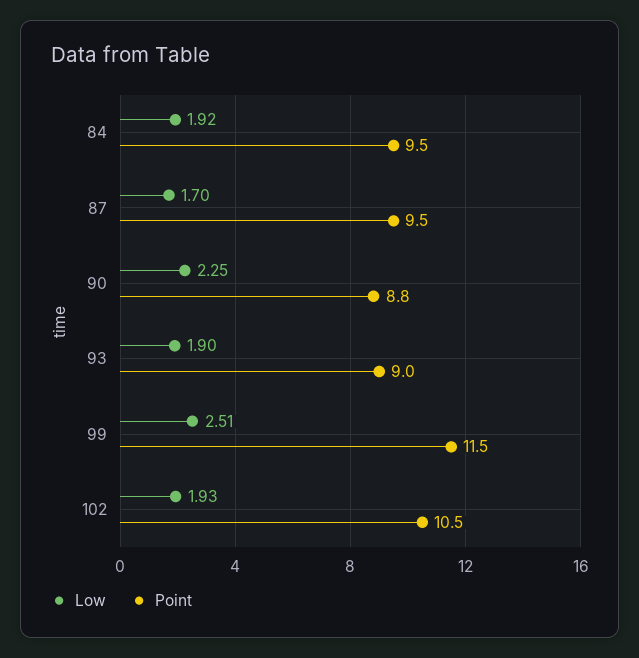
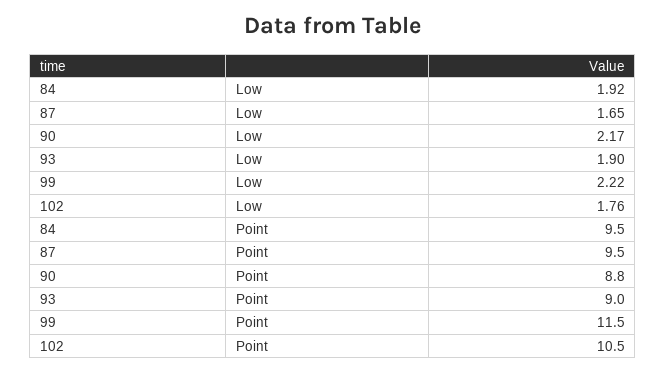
  {
    "Low": {
      "84": 1.92,
-     "87": 1.7,
+     "87": 1.65,
-     "90": 2.25,
+     "90": 2.17,
      "93": 1.9,
-     "99": 2.51,
+     "99": 2.22,
-     "102": 1.93
+     "102": 1.76
    },
    "Point": {
      "84": 9.5,
      "87": 9.5,
      "90": 8.8,
      "93": 9,
      "99": 11.5,
      "102": 10.5
    }
  }

